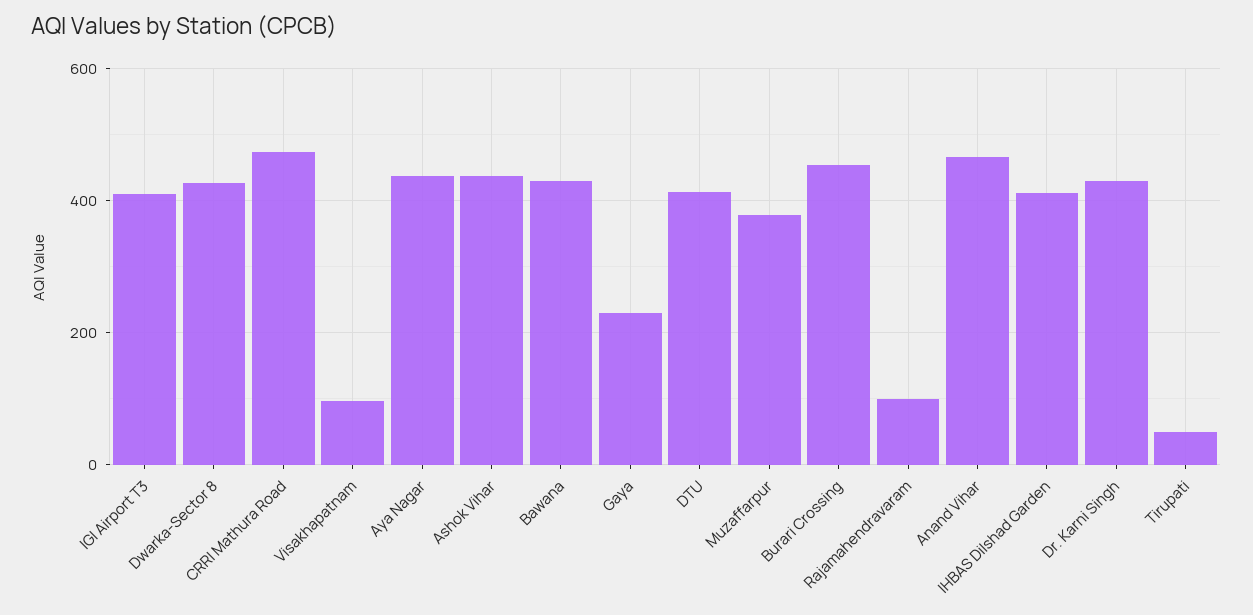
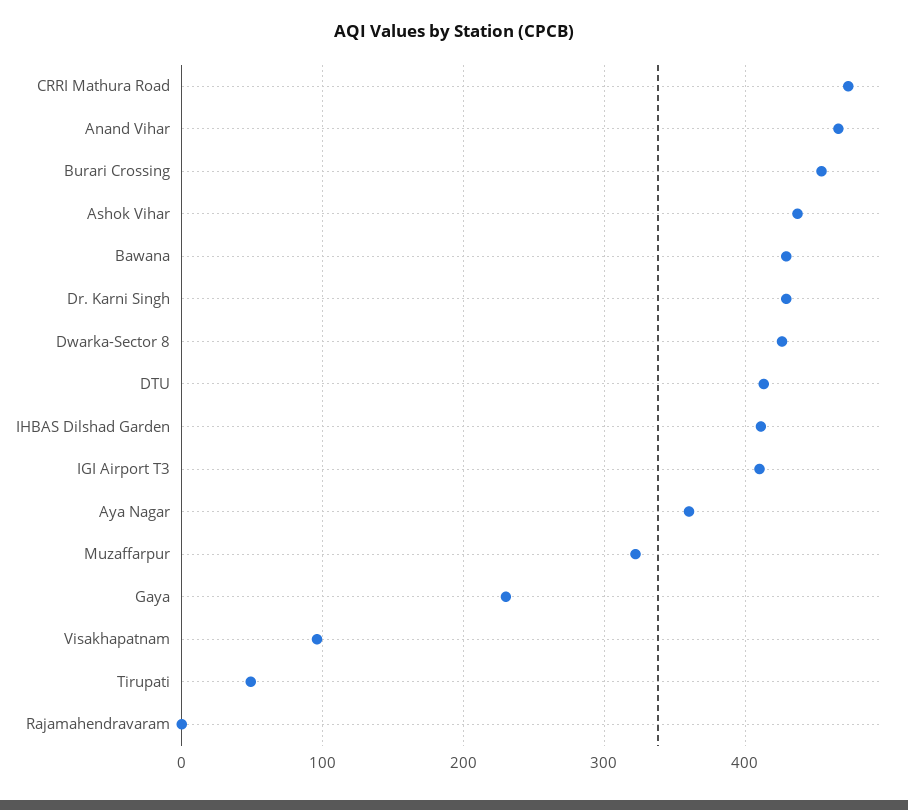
  {
    "IGI Airport T3": 410,
    "Dwarka-Sector 8": 430,
    "CRRI Mathura Road": 470,
    "Visakhapatnam": 100,
-   "Aya Nagar": 440,
+   "Aya Nagar": 360,
    "Ashok Vihar": 440,
    "Bawana": 430,
    "Gaya": 230,
    "DTU": 410,
-   "Muzaffarpur": 380,
+   "Muzaffarpur": 320,
    "Burari Crossing": 450,
-   "Rajamahendravaram": 100,
+   "Rajamahendravaram": 0,
    "Anand Vihar": 470,
    "IHBAS Dilshad Garden": 410,
    "Dr. Karni Singh": 430,
    "Tirupati": 50
  }

